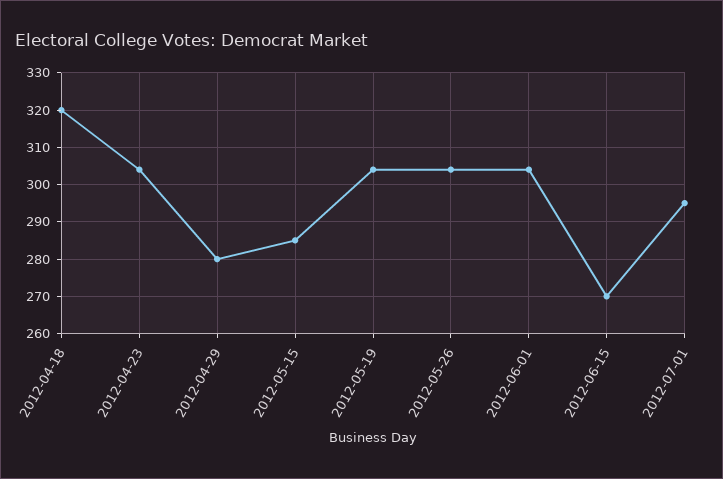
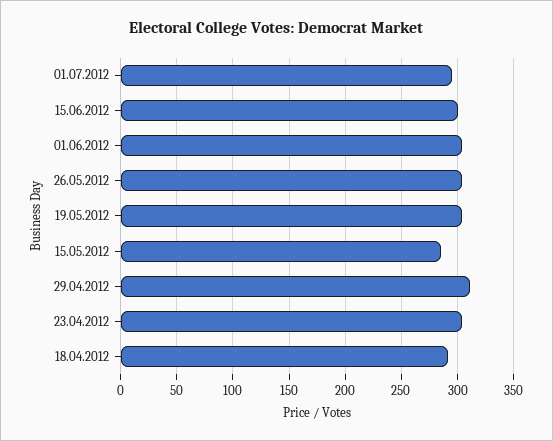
  {
-   "2012-04-18": 320,
+   "2012-04-18": 290,
    "2012-04-23": 305,
-   "2012-04-29": 280,
+   "2012-04-29": 310,
    "2012-05-15": 285,
    "2012-05-19": 305,
    "2012-05-26": 305,
    "2012-06-01": 305,
-   "2012-06-15": 270,
+   "2012-06-15": 300,
    "2012-07-01": 295
  }

